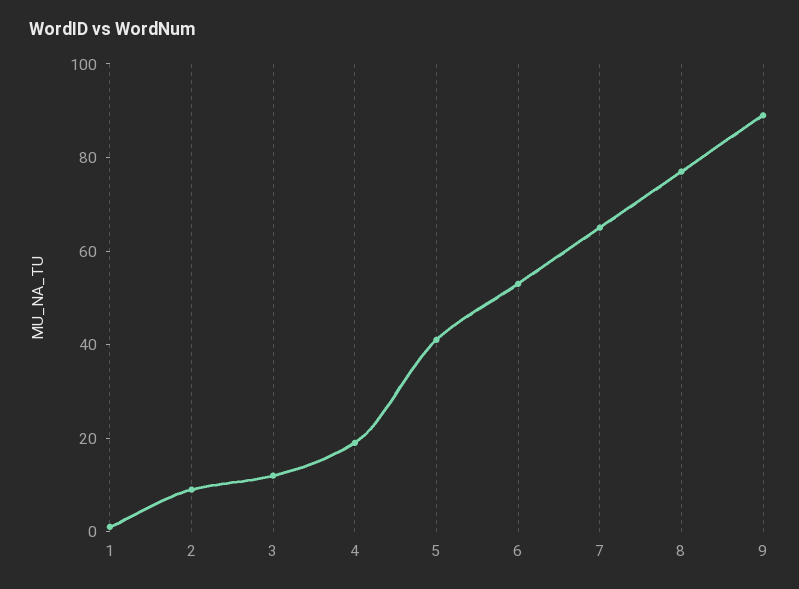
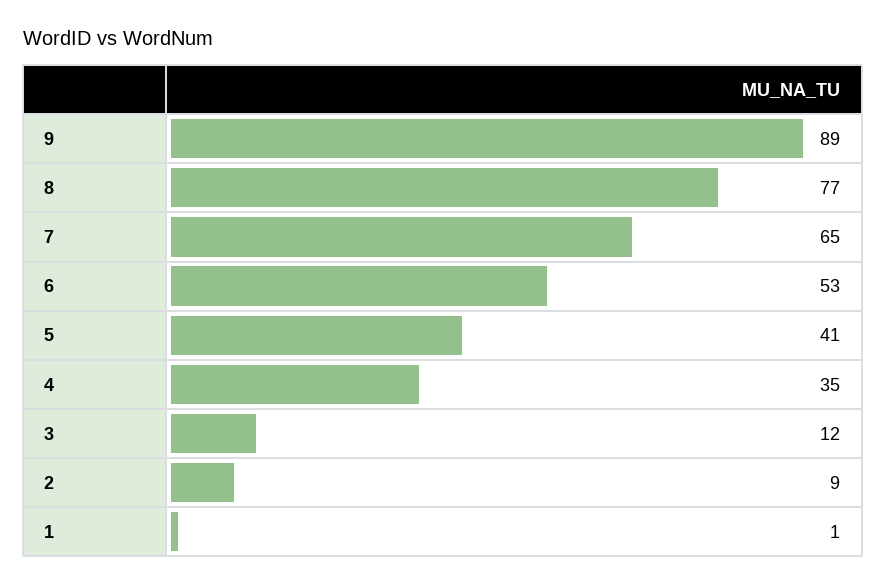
  {
    "1": 1,
    "2": 9,
    "3": 12,
-   "4": 20,
+   "4": 35,
    "5": 41,
    "6": 53,
    "7": 65,
    "8": 77,
    "9": 89
  }

